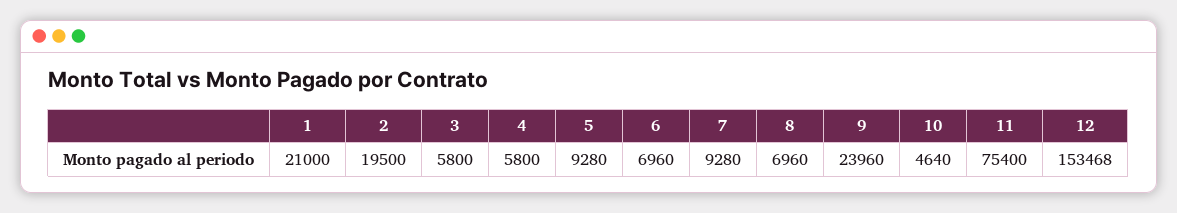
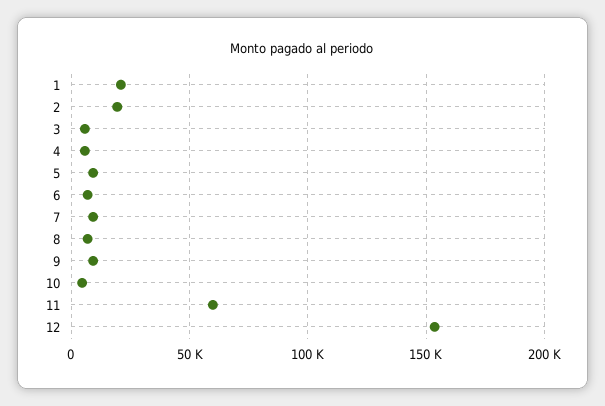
  {
    "1": 21000,
    "2": 19500,
    "3": 5800,
    "4": 5800,
    "5": 9280,
    "6": 6960,
    "7": 9280,
    "8": 6960,
-   "9": 23960,
+   "9": 10000,
    "10": 4640,
-   "11": 75400,
+   "11": 60000,
    "12": 153468
  }

